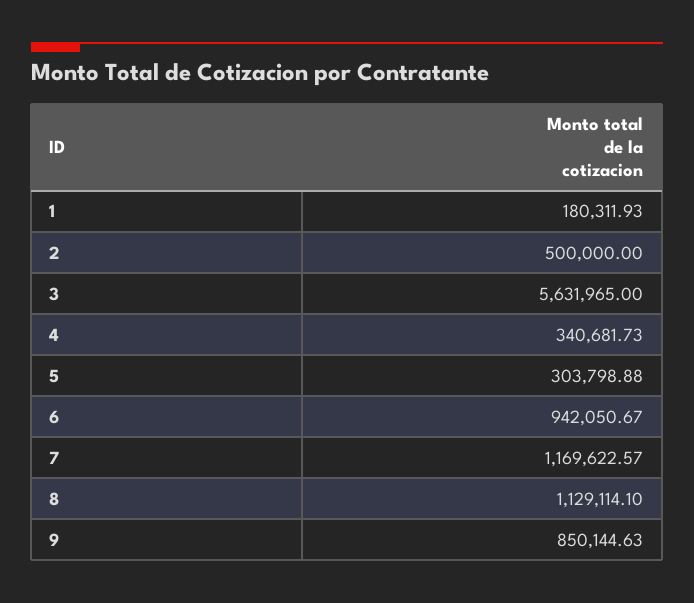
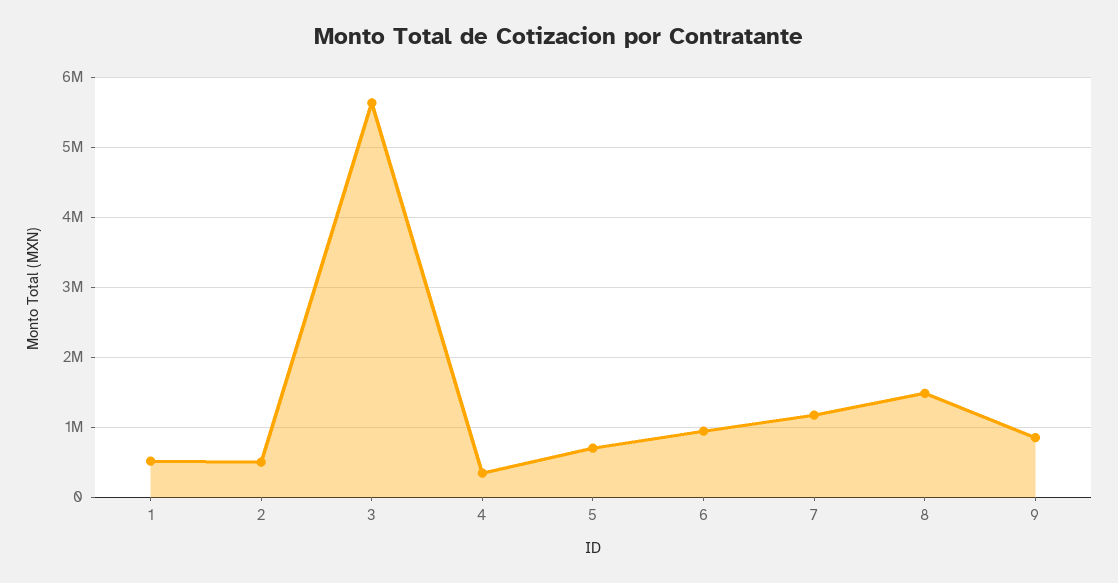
  {
-   "1": 180311.93,
+   "1": 500000,
    "2": 500000,
    "3": 5631965,
    "4": 340681.73,
-   "5": 303798.88,
+   "5": 700000,
    "6": 942050.67,
    "7": 1169622.57,
-   "8": 1129114.1,
+   "8": 1500000,
    "9": 850144.63
  }

